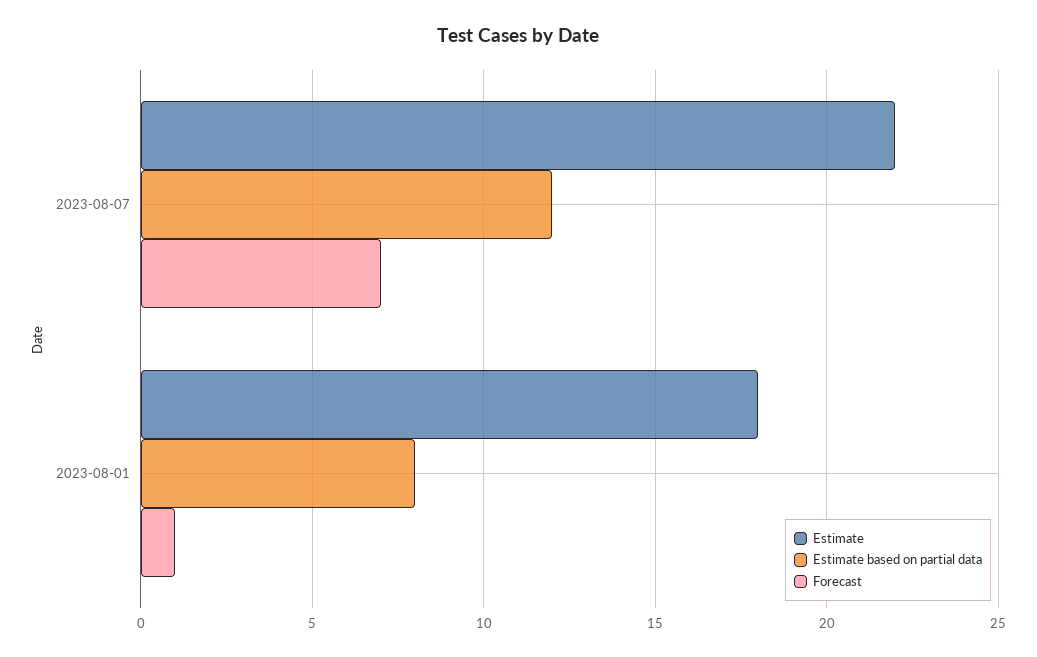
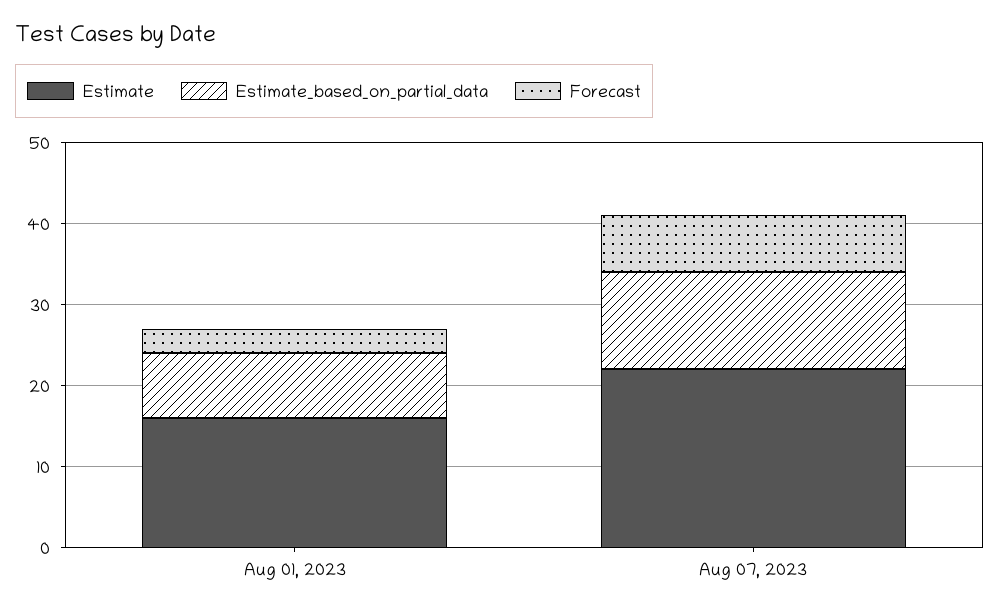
  {
    "Estimate": {
      "2023-08-07": 22,
-     "2023-08-01": 18
+     "2023-08-01": 16
    },
    "Estimate based on partial data": {
      "2023-08-07": 12,
      "2023-08-01": 8
    },
    "Forecast": {
      "2023-08-07": 7,
-     "2023-08-01": 1
+     "2023-08-01": 3
    }
  }

